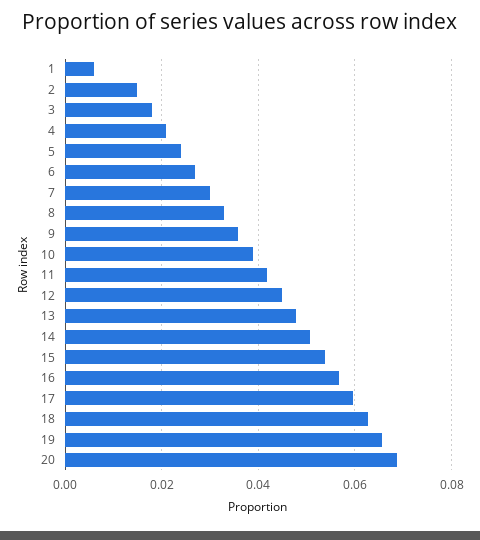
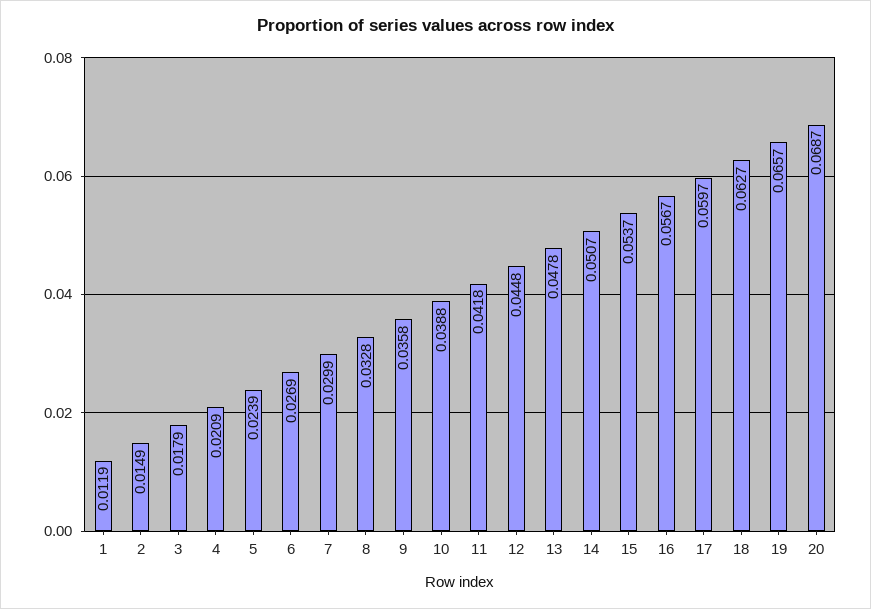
  {
-   "1": 0.006,
+   "1": 0.0119,
    "2": 0.0149,
    "3": 0.0179,
    "4": 0.0209,
    "5": 0.0239,
    "6": 0.0269,
    "7": 0.0299,
    "8": 0.0328,
    "9": 0.0358,
    "10": 0.0388,
    "11": 0.0418,
    "12": 0.0448,
    "13": 0.0478,
    "14": 0.0507,
    "15": 0.0537,
    "16": 0.0567,
    "17": 0.0597,
    "18": 0.0627,
    "19": 0.0657,
    "20": 0.0687
  }

